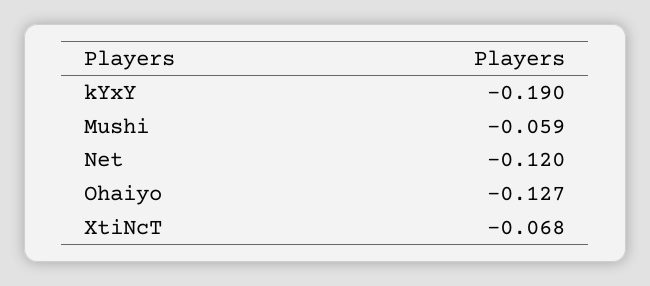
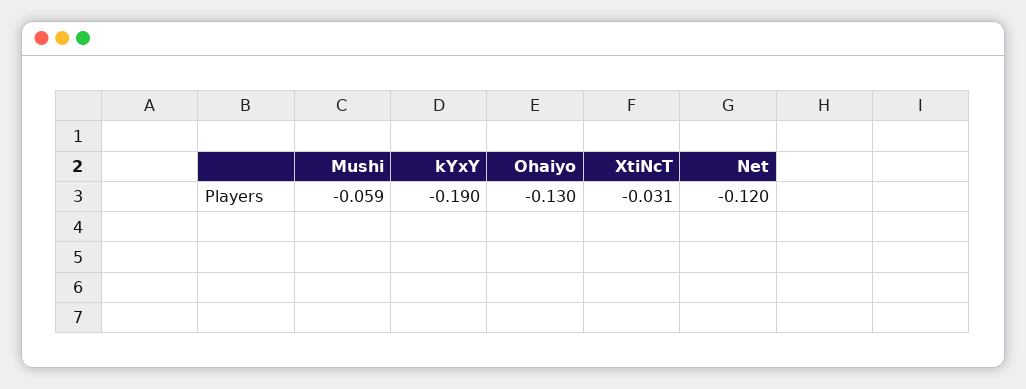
  {
    "kYxY": -0.19,
    "Mushi": -0.059,
    "Net": -0.12,
-   "Ohaiyo": -0.127,
+   "Ohaiyo": -0.13,
-   "XtiNcT": -0.068
+   "XtiNcT": -0.031
  }

